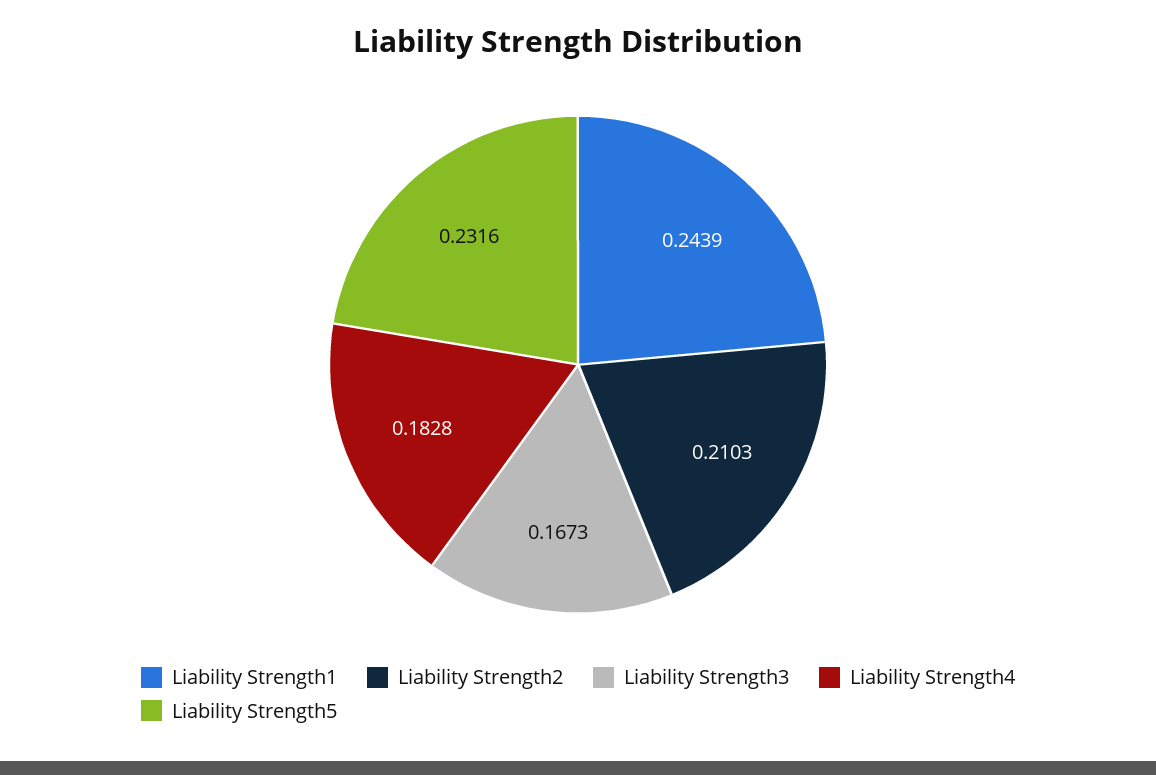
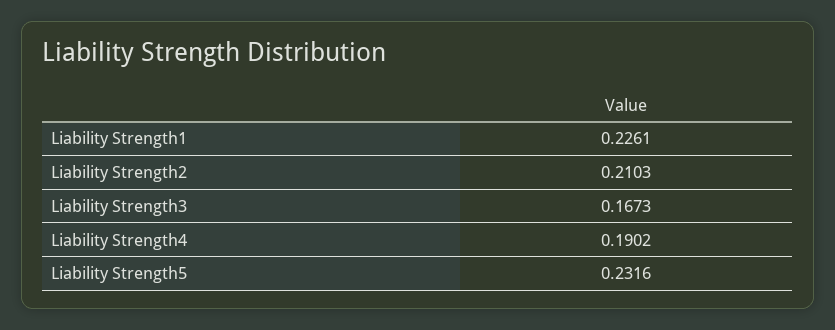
  {
-   "Liability Strength1": 0.2439,
+   "Liability Strength1": 0.2261,
    "Liability Strength2": 0.2103,
    "Liability Strength3": 0.1673,
-   "Liability Strength4": 0.1828,
+   "Liability Strength4": 0.1902,
    "Liability Strength5": 0.2316
  }

